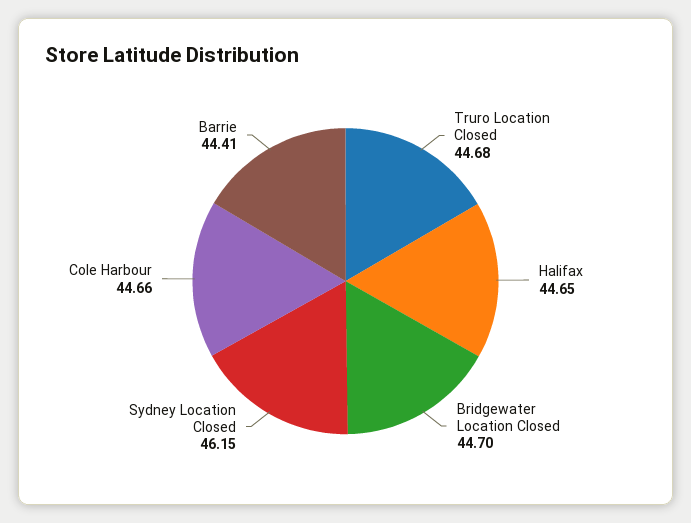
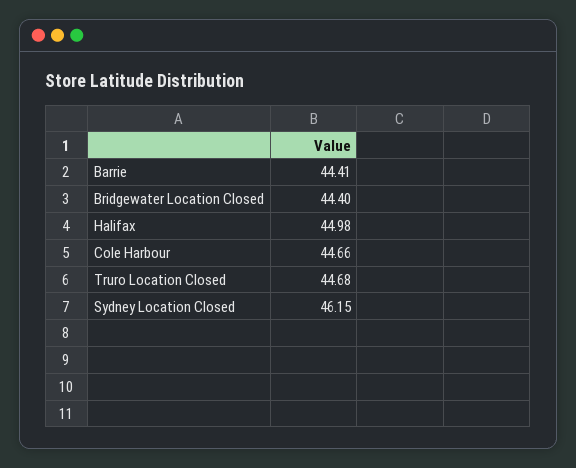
  {
    "Truro Location Closed": 44.68,
-   "Halifax": 44.65,
+   "Halifax": 44.98,
-   "Bridgewater Location Closed": 44.7,
+   "Bridgewater Location Closed": 44.4,
    "Sydney Location Closed": 46.15,
    "Cole Harbour": 44.66,
    "Barrie": 44.41
  }

